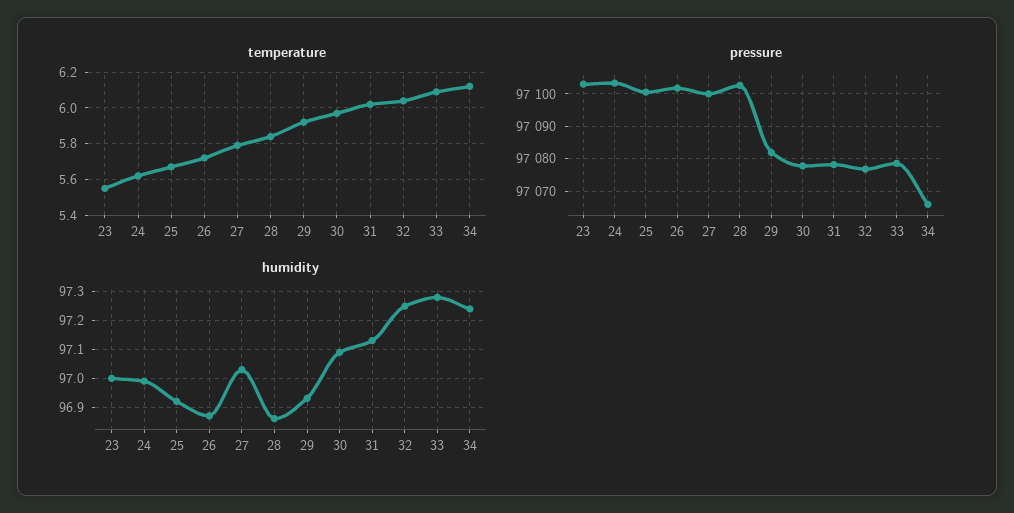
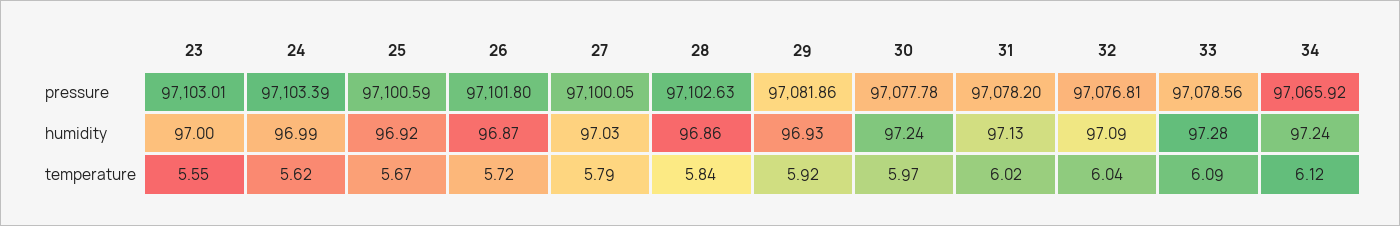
  {
    "temperature": {
      "23": 5.55,
      "24": 5.62,
      "25": 5.67,
      "26": 5.72,
      "27": 5.79,
      "28": 5.84,
      "29": 5.92,
      "30": 5.97,
      "31": 6.02,
      "32": 6.04,
      "33": 6.09,
      "34": 6.12
    },
    "pressure": {
      "23": 97103.01,
      "24": 97103.39,
      "25": 97100.59,
      "26": 97101.8,
      "27": 97100.05,
      "28": 97102.63,
      "29": 97081.86,
      "30": 97077.78,
      "31": 97078.2,
      "32": 97076.81,
      "33": 97078.56,
      "34": 97065.92
    },
    "humidity": {
      "23": 97,
      "24": 96.99,
      "25": 96.92,
      "26": 96.87,
      "27": 97.03,
      "28": 96.86,
      "29": 96.93,
-     "30": 97.1,
+     "30": 97.24,
      "31": 97.13,
-     "32": 97.25,
+     "32": 97.09,
      "33": 97.28,
      "34": 97.24
    }
  }

